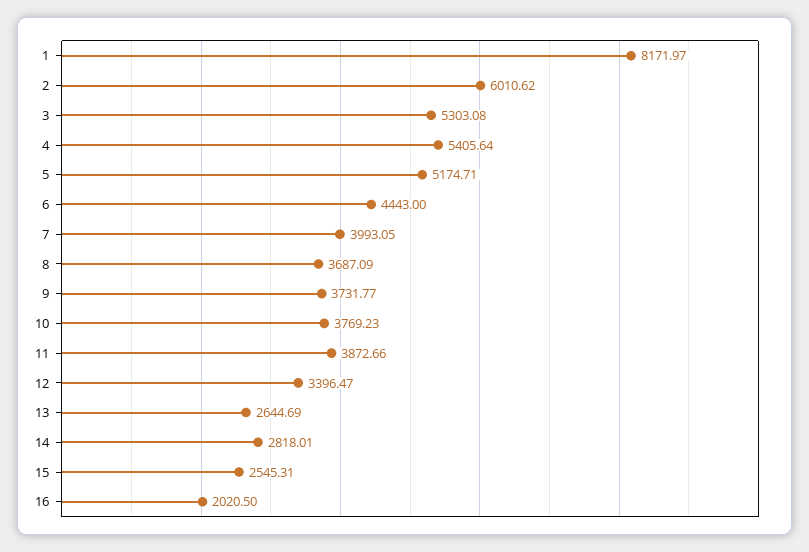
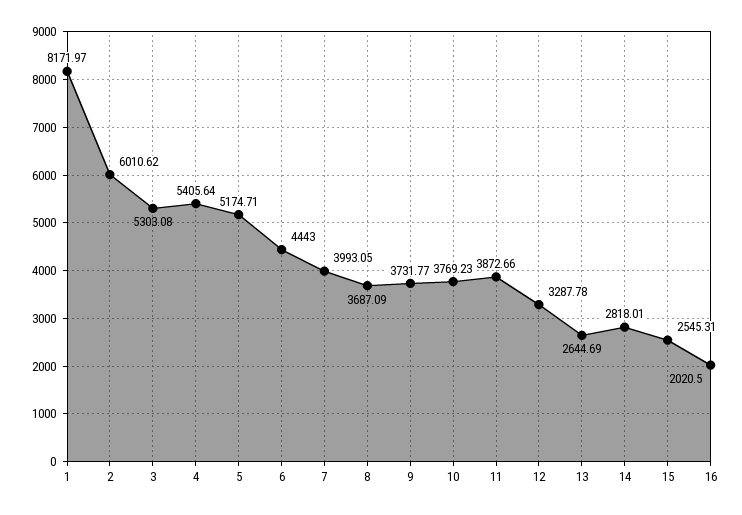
  {
    "1": 8171.97,
    "2": 6010.62,
    "3": 5303.08,
    "4": 5405.64,
    "5": 5174.71,
    "6": 4443,
    "7": 3993.05,
    "8": 3687.09,
    "9": 3731.77,
    "10": 3769.23,
    "11": 3872.66,
-   "12": 3396.47,
+   "12": 3287.78,
    "13": 2644.69,
    "14": 2818.01,
    "15": 2545.31,
    "16": 2020.5
  }

